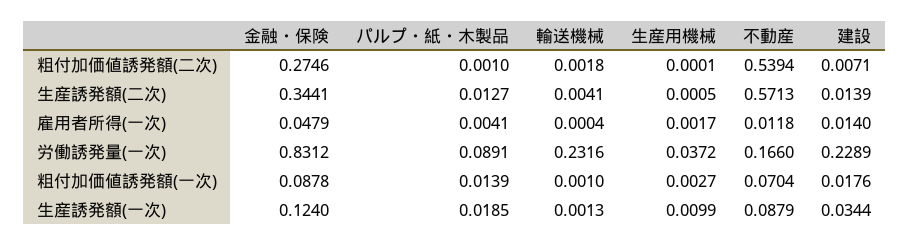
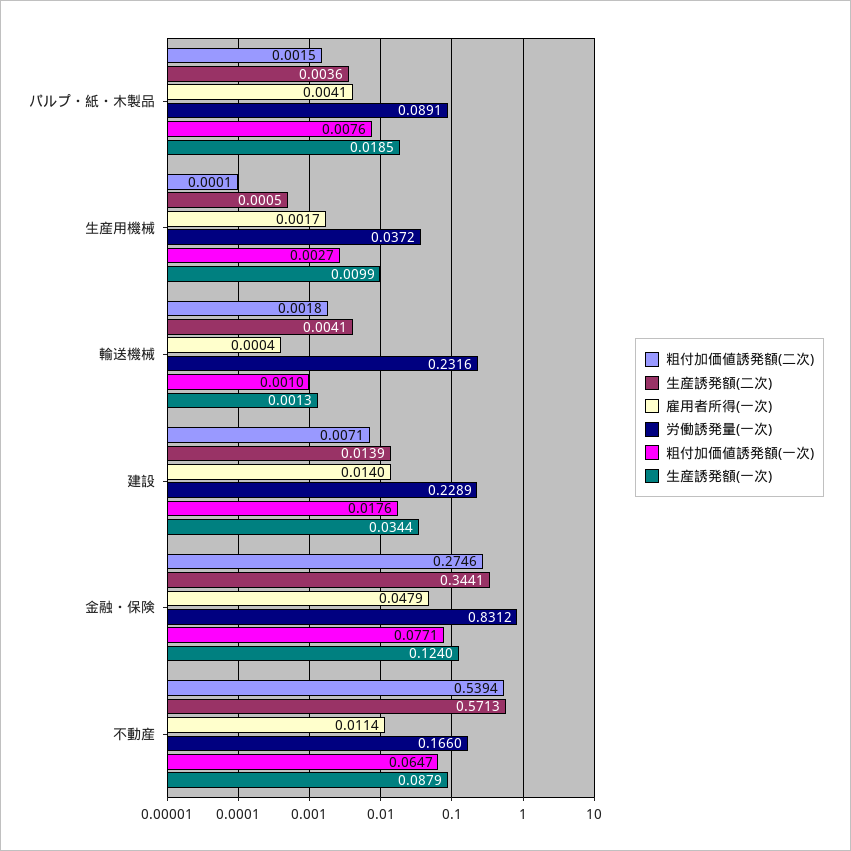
  {
    "粗付加価値誘発額(二次)": {
      "金融・保険": 0.2746,
-     "パルプ・紙・木製品": 0.001,
+     "パルプ・紙・木製品": 0.0015,
      "輸送機械": 0.0018,
      "生産用機械": 0.0001,
      "不動産": 0.5394,
      "建設": 0.0071
    },
    "生産誘発額(二次)": {
      "金融・保険": 0.3441,
-     "パルプ・紙・木製品": 0.0127,
+     "パルプ・紙・木製品": 0.0036,
      "輸送機械": 0.0041,
      "生産用機械": 0.0005,
      "不動産": 0.5713,
      "建設": 0.0139
    },
    "雇用者所得(一次)": {
      "金融・保険": 0.0479,
      "パルプ・紙・木製品": 0.0041,
      "輸送機械": 0.0004,
      "生産用機械": 0.0017,
-     "不動産": 0.0118,
+     "不動産": 0.0114,
      "建設": 0.014
    },
    "労働誘発量(一次)": {
      "金融・保険": 0.8312,
      "パルプ・紙・木製品": 0.0891,
      "輸送機械": 0.2316,
      "生産用機械": 0.0372,
      "不動産": 0.166,
      "建設": 0.2289
    },
    "粗付加価値誘発額(一次)": {
-     "金融・保険": 0.0878,
+     "金融・保険": 0.0771,
-     "パルプ・紙・木製品": 0.0139,
+     "パルプ・紙・木製品": 0.0076,
      "輸送機械": 0.001,
      "生産用機械": 0.0027,
-     "不動産": 0.0704,
+     "不動産": 0.0647,
      "建設": 0.0176
    },
    "生産誘発額(一次)": {
      "金融・保険": 0.124,
      "パルプ・紙・木製品": 0.0185,
      "輸送機械": 0.0013,
      "生産用機械": 0.0099,
      "不動産": 0.0879,
      "建設": 0.0344
    }
  }

